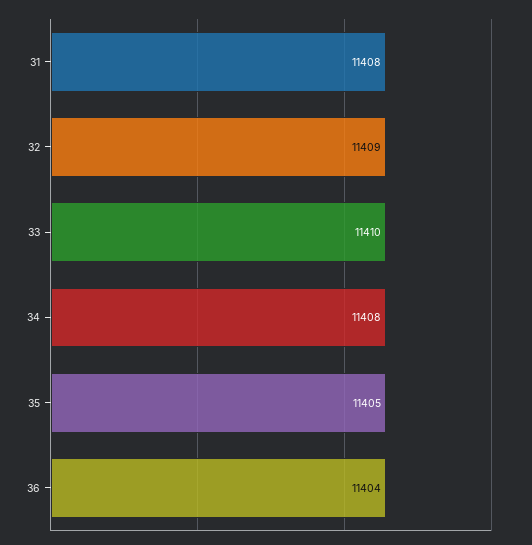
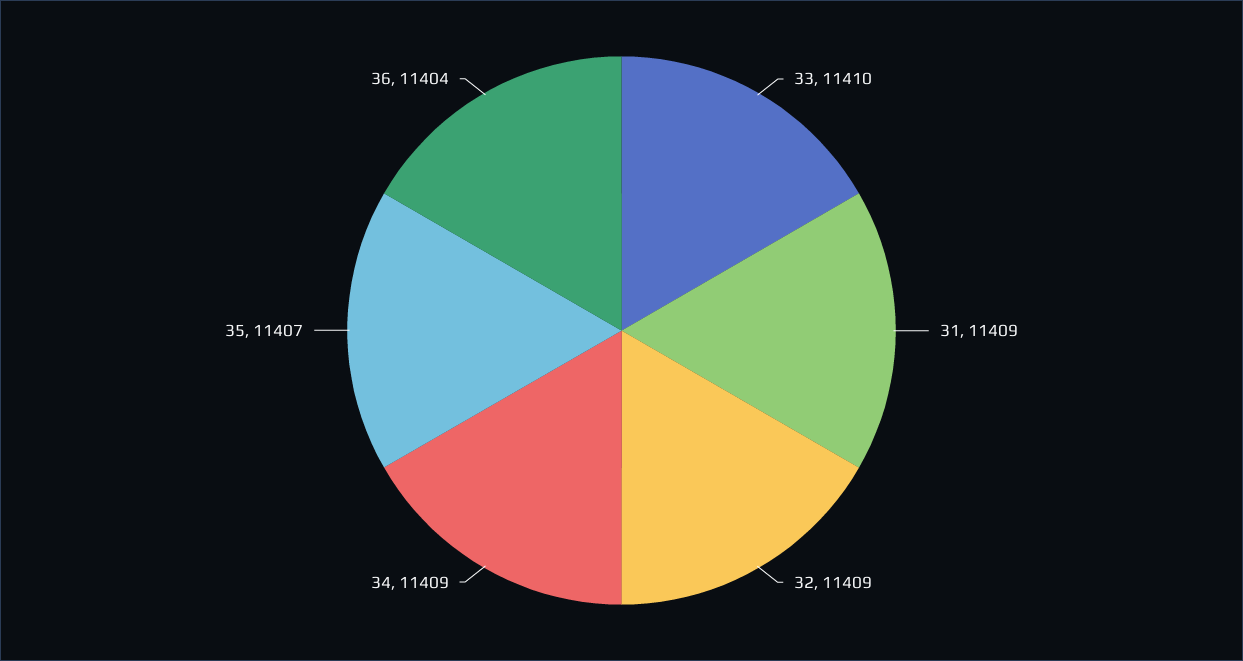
  {
-   "31": 11408,
+   "31": 11409,
    "32": 11409,
    "33": 11410,
-   "34": 11408,
+   "34": 11409,
-   "35": 11405,
+   "35": 11407,
    "36": 11404
  }

